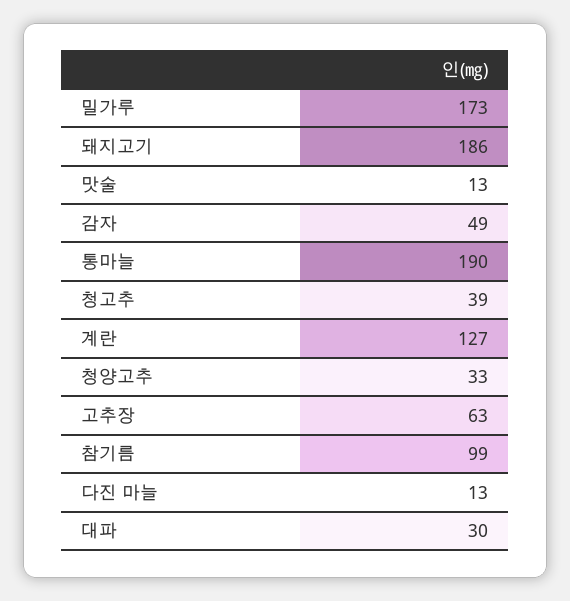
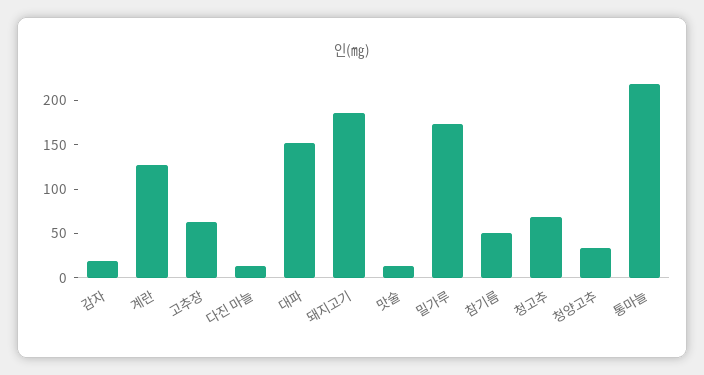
  {
    "밀가루": 173,
    "돼지고기": 186,
    "맛술": 13,
-   "감자": 49,
+   "감자": 20,
-   "통마늘": 190,
+   "통마늘": 220,
-   "청고추": 39,
+   "청고추": 70,
    "계란": 127,
    "청양고추": 33,
    "고추장": 63,
-   "참기름": 99,
+   "참기름": 50,
    "다진 마늘": 13,
-   "대파": 30
+   "대파": 150
  }

